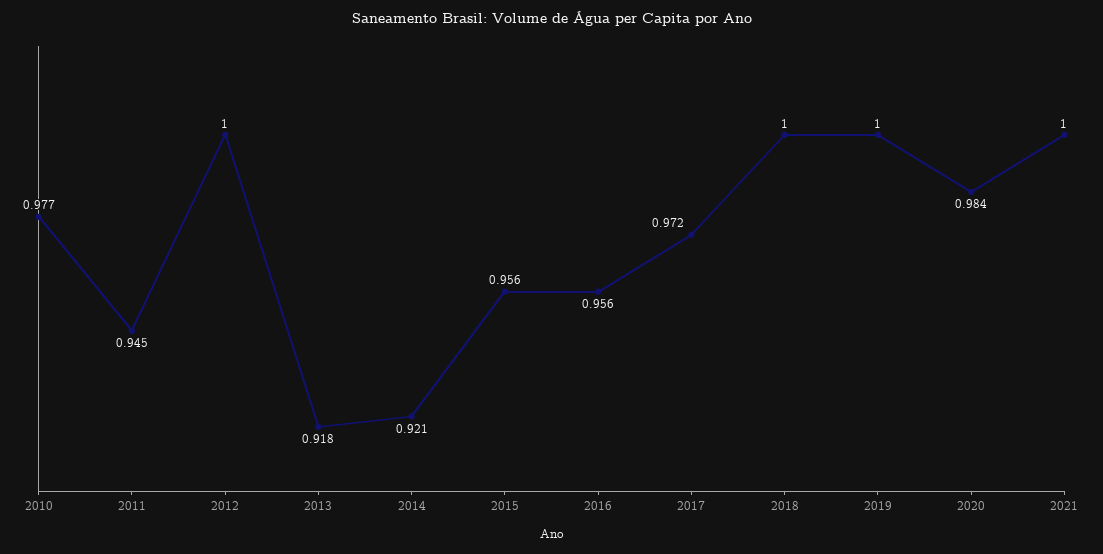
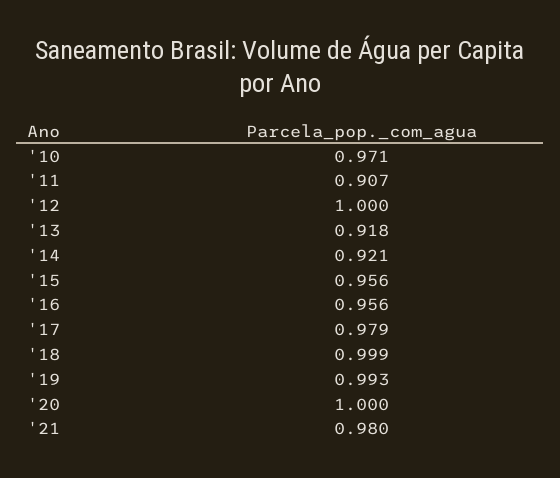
  {
-   "2010": 0.977,
+   "2010": 0.971,
-   "2011": 0.945,
+   "2011": 0.907,
    "2012": 1,
    "2013": 0.918,
    "2014": 0.921,
    "2015": 0.956,
    "2016": 0.956,
-   "2017": 0.972,
+   "2017": 0.979,
-   "2018": 1,
+   "2018": 0.999,
-   "2019": 1,
+   "2019": 0.993,
-   "2020": 0.984,
+   "2020": 1,
-   "2021": 1
+   "2021": 0.98
  }

